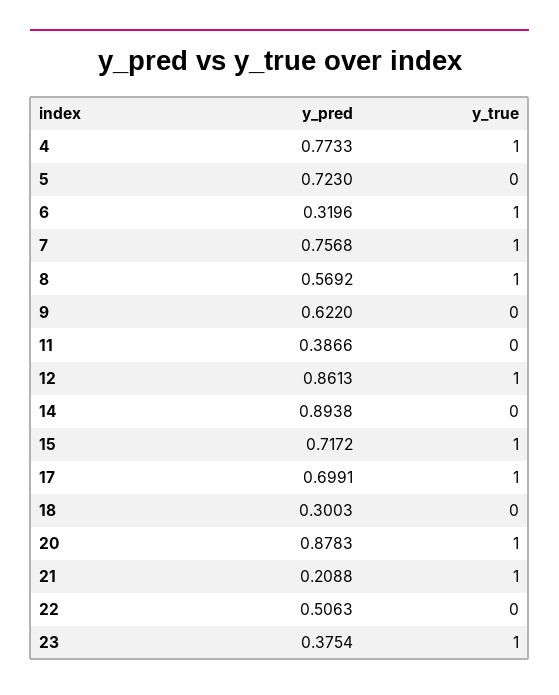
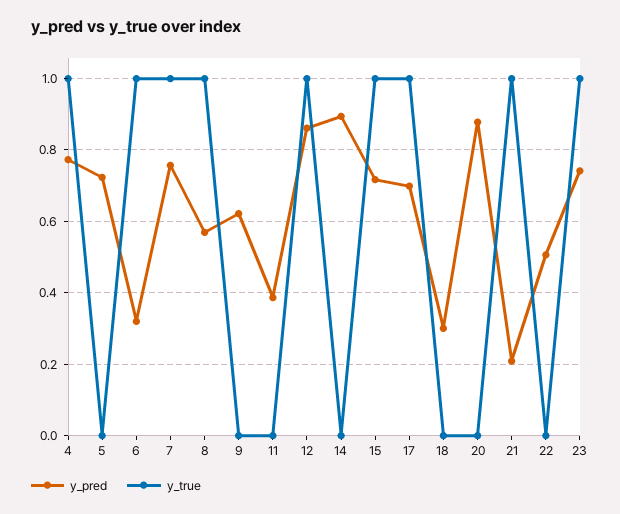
  {
    "y_pred": {
      "4": 0.7733,
      "5": 0.723,
      "6": 0.3196,
      "7": 0.7568,
      "8": 0.5692,
      "9": 0.622,
      "11": 0.3866,
      "12": 0.8613,
      "14": 0.8938,
      "15": 0.7172,
      "17": 0.6991,
      "18": 0.3003,
      "20": 0.8783,
      "21": 0.2088,
      "22": 0.5063,
-     "23": 0.3754
+     "23": 0.74
    },
    "y_true": {
      "4": 1,
      "5": 0,
      "6": 1,
      "7": 1,
      "8": 1,
      "9": 0,
      "11": 0,
      "12": 1,
      "14": 0,
      "15": 1,
      "17": 1,
      "18": 0,
-     "20": 1,
+     "20": 0,
      "21": 1,
      "22": 0,
      "23": 1
    }
  }

